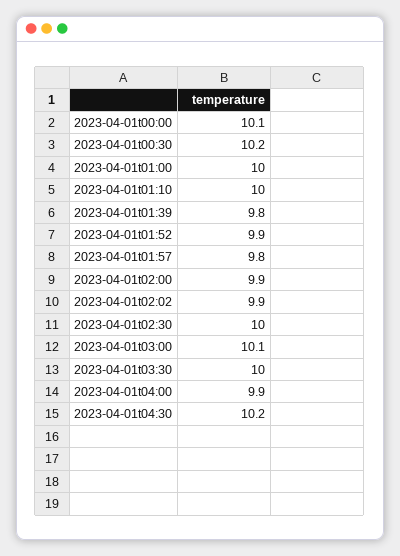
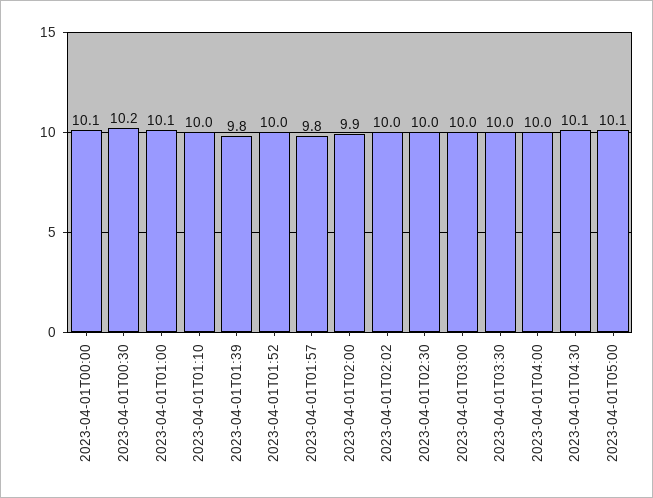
  {
    "2023-04-01t00:00": 10.1,
    "2023-04-01t00:30": 10.2,
-   "2023-04-01t01:00": 10,
+   "2023-04-01t01:00": 10.1,
    "2023-04-01t01:10": 10,
    "2023-04-01t01:39": 9.8,
-   "2023-04-01t01:52": 9.9,
+   "2023-04-01t01:52": 10,
    "2023-04-01t01:57": 9.8,
    "2023-04-01t02:00": 9.9,
-   "2023-04-01t02:02": 9.9,
+   "2023-04-01t02:02": 10,
    "2023-04-01t02:30": 10,
-   "2023-04-01t03:00": 10.1,
+   "2023-04-01t03:00": 10,
    "2023-04-01t03:30": 10,
-   "2023-04-01t04:00": 9.9,
+   "2023-04-01t04:00": 10,
-   "2023-04-01t04:30": 10.2
+   "2023-04-01t04:30": 10.1,
+   "2023-04-01T05:00": 10.1
  }

